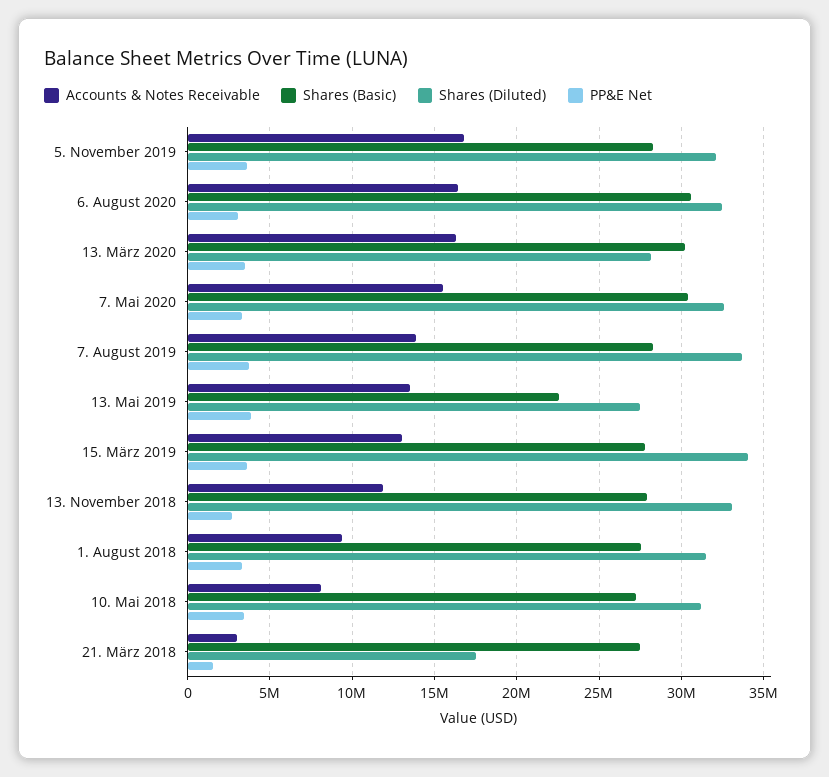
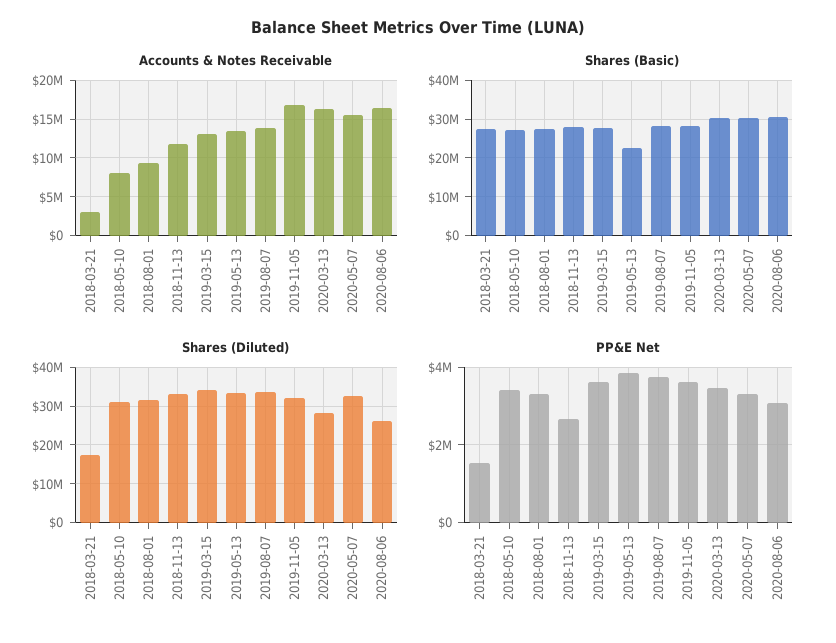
  {
    "Accounts & Notes Receivable": {
      "5. November 2019": 17000000,
      "6. August 2020": 16500000,
      "13. März 2020": 16500000,
      "7. Mai 2020": 15500000,
      "7. August 2019": 14000000,
      "13. Mai 2019": 13500000,
      "15. März 2019": 13000000,
      "13. November 2018": 12000000,
      "1. August 2018": 9500000,
      "10. Mai 2018": 8000000,
      "21. März 2018": 3000000
    },
    "Shares (Basic)": {
      "5. November 2019": 28500000,
      "6. August 2020": 30500000,
      "13. März 2020": 30000000,
      "7. Mai 2020": 30500000,
      "7. August 2019": 28000000,
      "13. Mai 2019": 22500000,
      "15. März 2019": 27500000,
      "13. November 2018": 28000000,
      "1. August 2018": 27500000,
      "10. Mai 2018": 27000000,
      "21. März 2018": 27500000
    },
    "Shares (Diluted)": {
      "5. November 2019": 32000000,
-     "6. August 2020": 32500000,
+     "6. August 2020": 26000000,
      "13. März 2020": 28000000,
      "7. Mai 2020": 32500000,
      "7. August 2019": 33500000,
-     "13. Mai 2019": 27500000,
+     "13. Mai 2019": 34000000,
      "15. März 2019": 34000000,
      "13. November 2018": 33000000,
      "1. August 2018": 31500000,
      "10. Mai 2018": 31000000,
      "21. März 2018": 17500000
    },
    "PP&E Net": {
      "5. November 2019": 3600000,
      "6. August 2020": 3000000,
      "13. März 2020": 3400000,
      "7. Mai 2020": 3400000,
      "7. August 2019": 3800000,
      "13. Mai 2019": 3800000,
      "15. März 2019": 3600000,
      "13. November 2018": 2600000,
      "1. August 2018": 3400000,
      "10. Mai 2018": 3400000,
      "21. März 2018": 1600000
    }
  }

